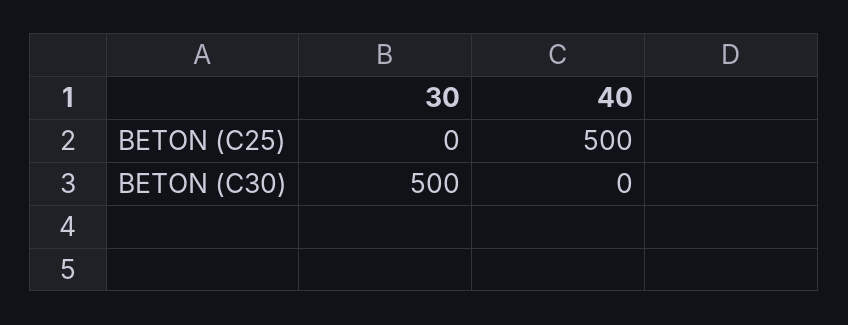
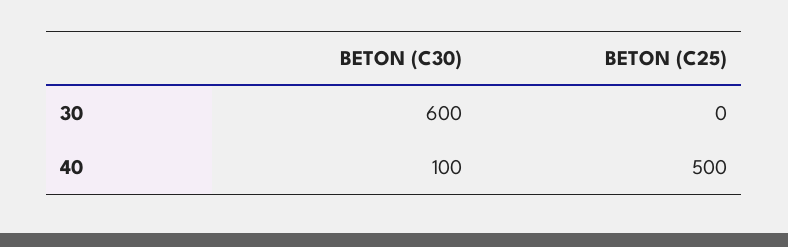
  {
    "30": {
      "BETON (C25)": 0,
-     "BETON (C30)": 500
+     "BETON (C30)": 600
    },
    "40": {
      "BETON (C25)": 500,
-     "BETON (C30)": 0
+     "BETON (C30)": 100
    }
  }

